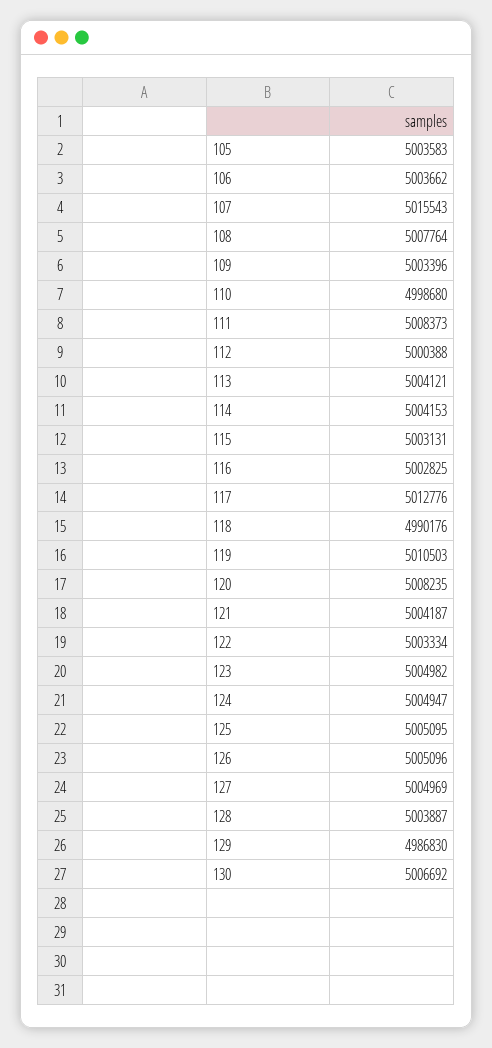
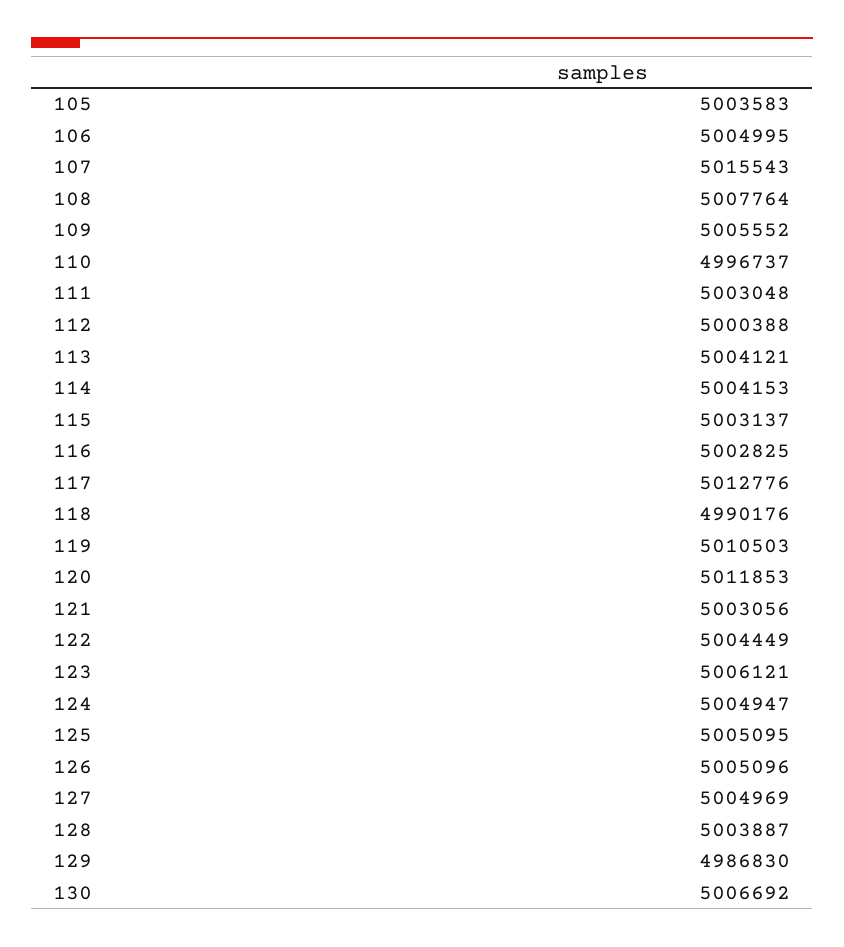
  {
    "105": 5003583,
-   "106": 5003662,
+   "106": 5004995,
    "107": 5015543,
    "108": 5007764,
-   "109": 5003396,
+   "109": 5005552,
-   "110": 4998680,
+   "110": 4996737,
-   "111": 5008373,
+   "111": 5003048,
    "112": 5000388,
    "113": 5004121,
    "114": 5004153,
-   "115": 5003131,
+   "115": 5003137,
    "116": 5002825,
    "117": 5012776,
    "118": 4990176,
    "119": 5010503,
-   "120": 5008235,
+   "120": 5011853,
-   "121": 5004187,
+   "121": 5003056,
-   "122": 5003334,
+   "122": 5004449,
-   "123": 5004982,
+   "123": 5006121,
    "124": 5004947,
    "125": 5005095,
    "126": 5005096,
    "127": 5004969,
    "128": 5003887,
    "129": 4986830,
    "130": 5006692
  }

